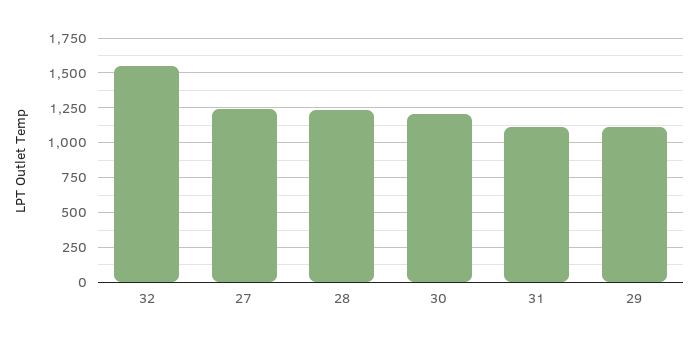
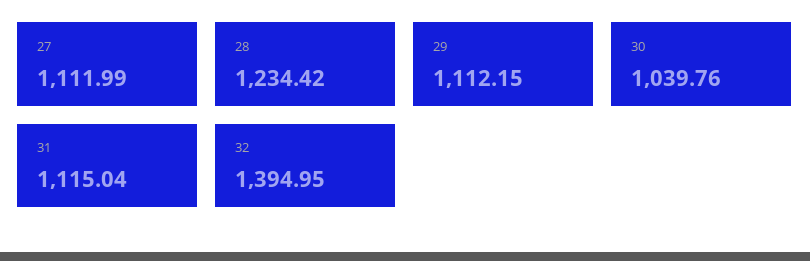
  {
-   "32": 1550,
+   "32": 1394.95,
-   "27": 1250,
+   "27": 1111.99,
    "28": 1234.42,
-   "30": 1200,
+   "30": 1039.76,
    "31": 1115.04,
    "29": 1112.15
  }

